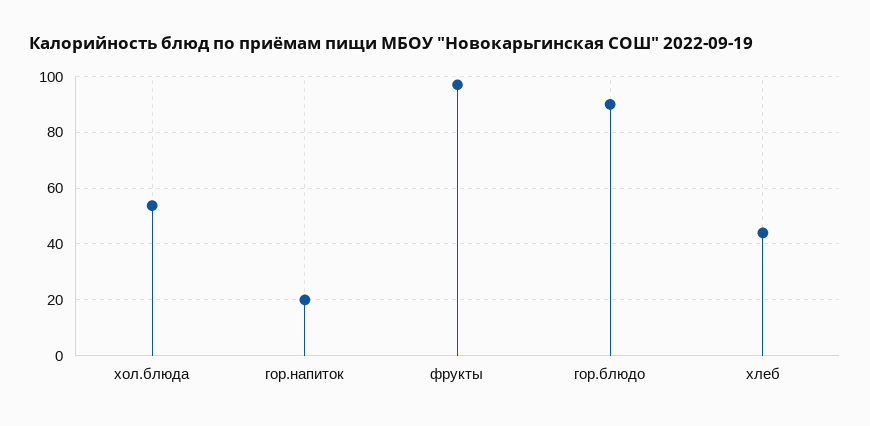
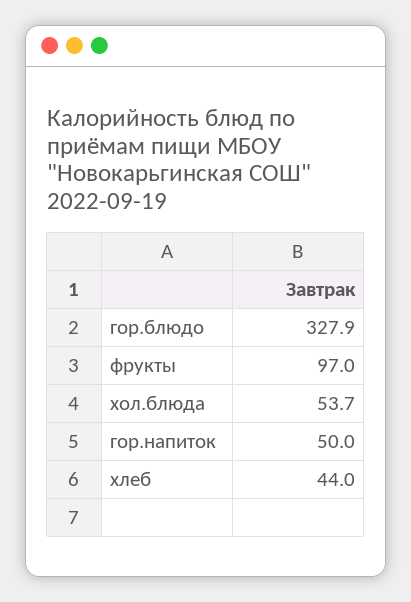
  {
    "хол.блюда": 53.7,
-   "гор.напиток": 20,
+   "гор.напиток": 50,
    "фрукты": 97,
-   "гор.блюдо": 90,
+   "гор.блюдо": 327.9,
    "хлеб": 44
  }

